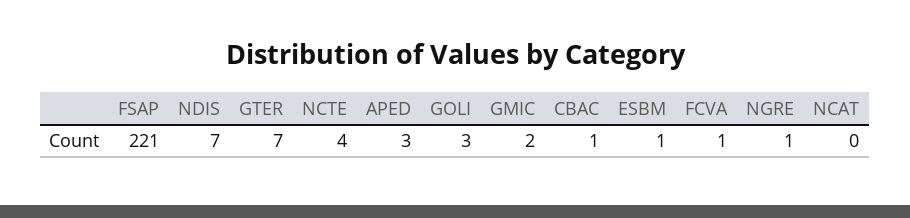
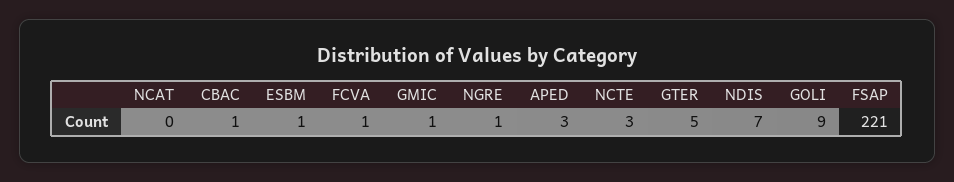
  {
    "FSAP": 221,
    "NDIS": 7,
-   "GTER": 7,
+   "GTER": 5,
-   "NCTE": 4,
+   "NCTE": 3,
    "APED": 3,
-   "GOLI": 3,
+   "GOLI": 9,
-   "GMIC": 2,
+   "GMIC": 1,
    "CBAC": 1,
    "ESBM": 1,
    "FCVA": 1,
    "NGRE": 1,
    "NCAT": 0
  }

